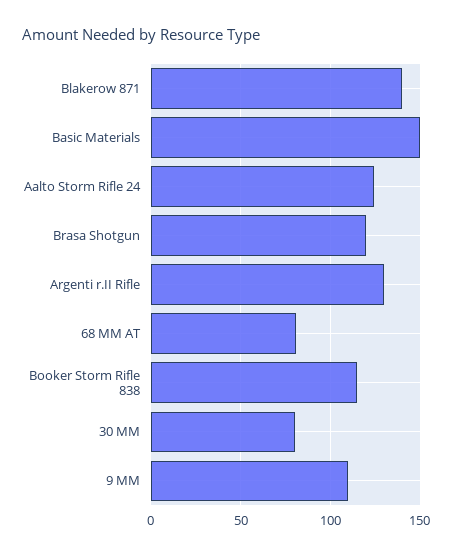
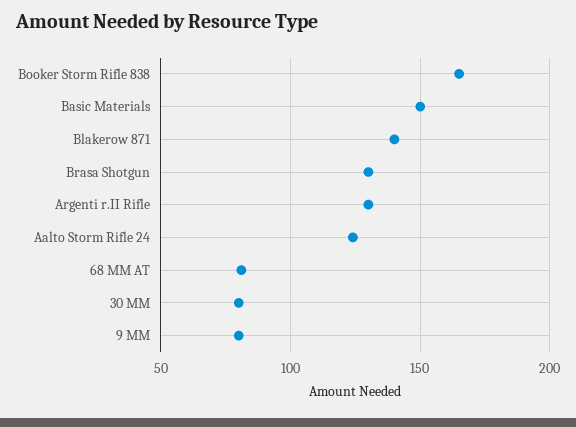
  {
    "Blakerow 871": 140,
    "Basic Materials": 150,
    "Aalto Storm Rifle 24": 125,
-   "Brasa Shotgun": 120,
+   "Brasa Shotgun": 130,
    "Argenti r.II Rifle": 130,
    "68 MM AT": 80,
-   "Booker Storm Rifle 838": 115,
+   "Booker Storm Rifle 838": 165,
    "30 MM": 80,
-   "9 MM": 110
+   "9 MM": 80
  }

